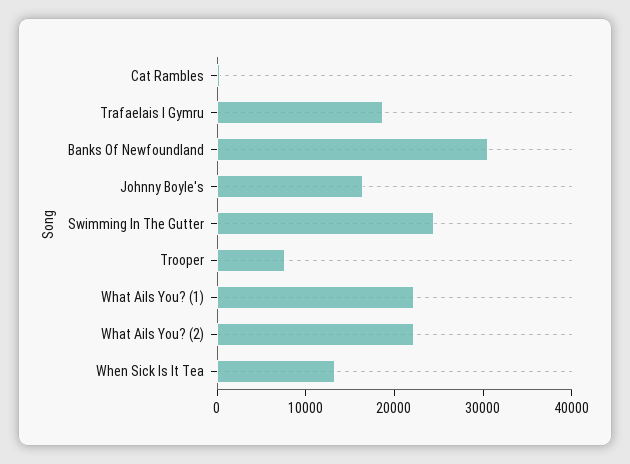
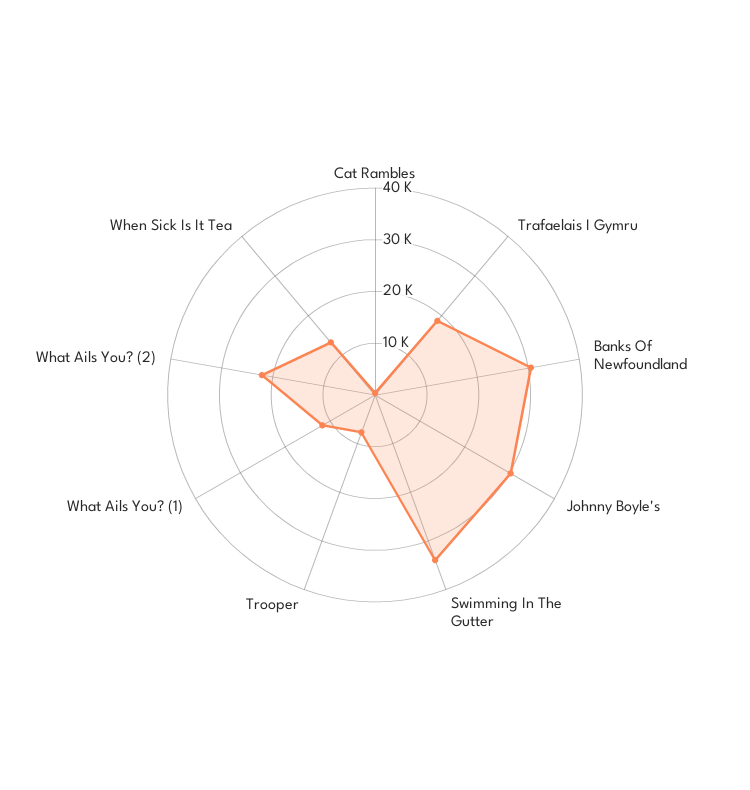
  {
    "Cat Rambles": 0,
    "Trafaelais I Gymru": 18000,
    "Banks Of Newfoundland": 30000,
-   "Johnny Boyle's": 16000,
+   "Johnny Boyle's": 30000,
-   "Swimming In The Gutter": 24000,
+   "Swimming In The Gutter": 34000,
    "Trooper": 8000,
-   "What Ails You? (1)": 22000,
+   "What Ails You? (1)": 12000,
    "What Ails You? (2)": 22000,
    "When Sick Is It Tea": 14000
  }

